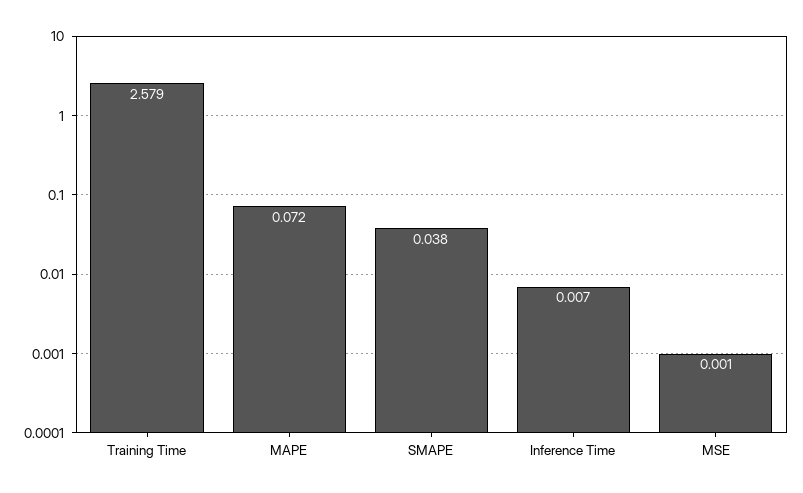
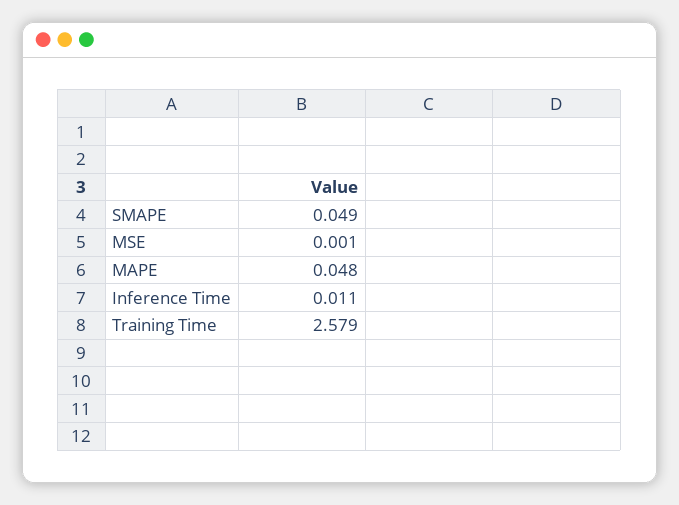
  {
    "Training Time": 2.579,
-   "MAPE": 0.072,
+   "MAPE": 0.048,
-   "SMAPE": 0.038,
+   "SMAPE": 0.049,
-   "Inference Time": 0.007,
+   "Inference Time": 0.011,
    "MSE": 0.001
  }

